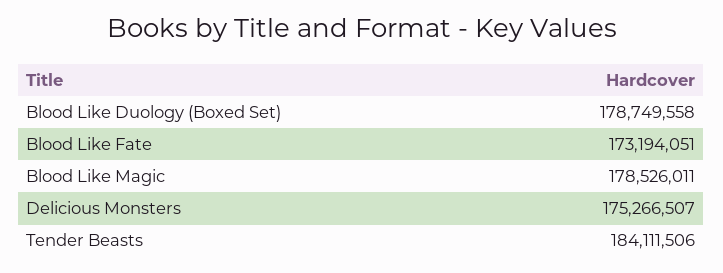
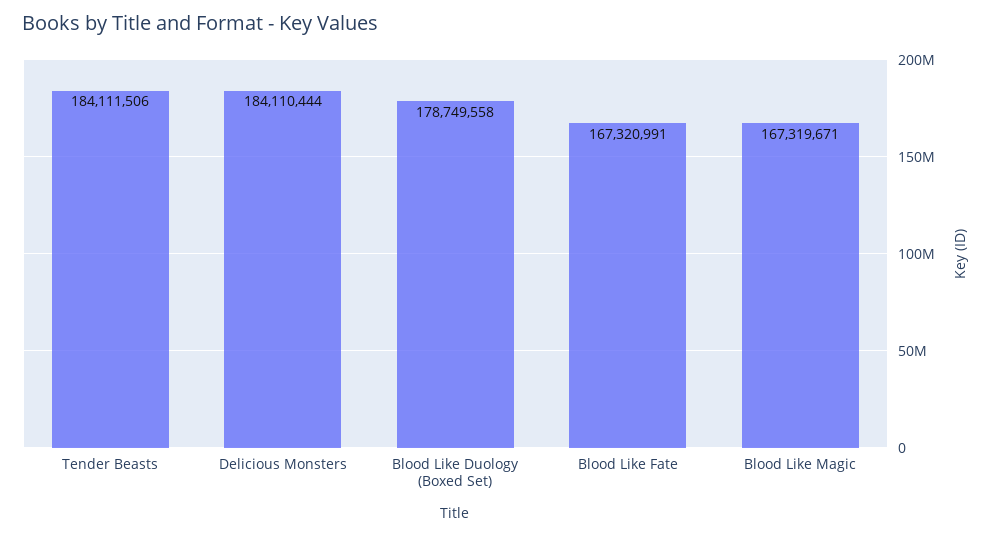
  {
    "Blood Like Duology (Boxed Set)": 178749558,
-   "Blood Like Fate": 173194051,
+   "Blood Like Fate": 167320991,
-   "Blood Like Magic": 178526011,
+   "Blood Like Magic": 167319671,
-   "Delicious Monsters": 175266507,
+   "Delicious Monsters": 184110444,
    "Tender Beasts": 184111506
  }

